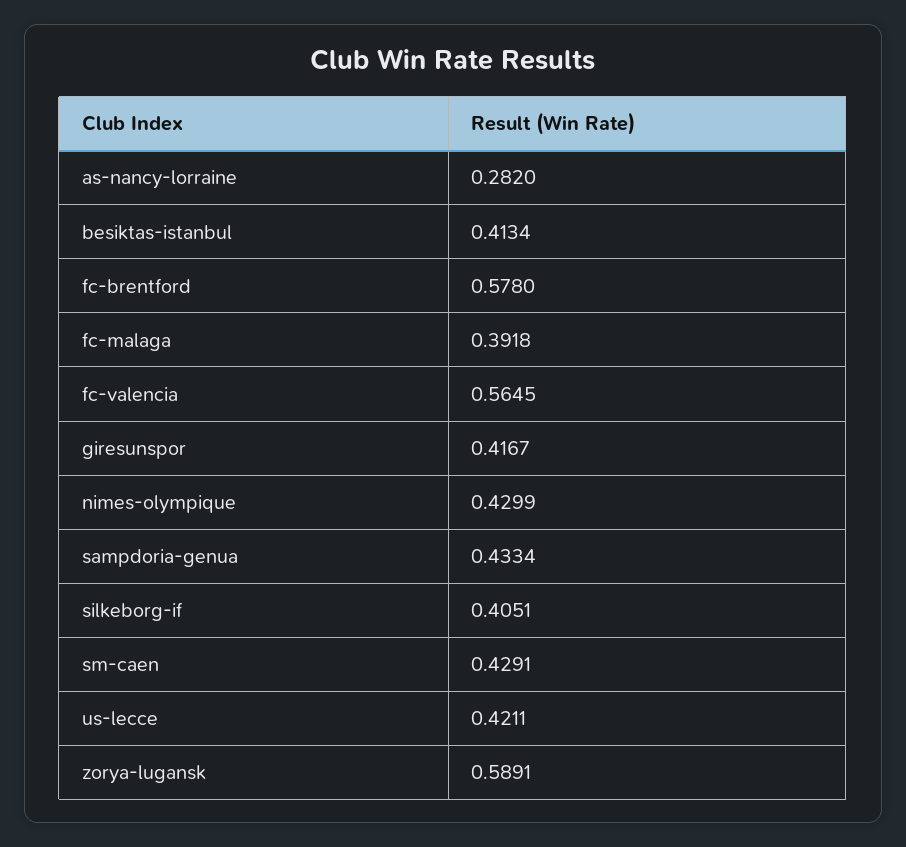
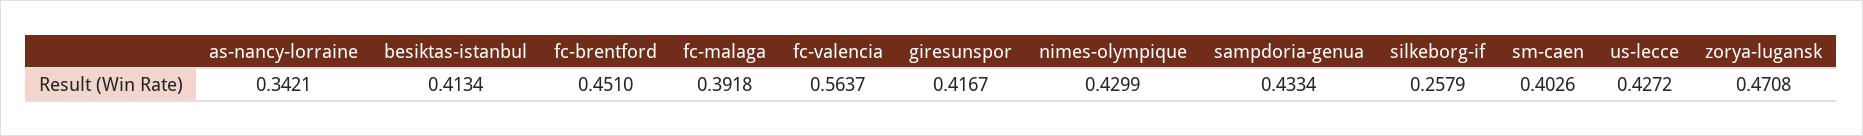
  {
-   "as-nancy-lorraine": 0.282,
+   "as-nancy-lorraine": 0.3421,
    "besiktas-istanbul": 0.4134,
-   "fc-brentford": 0.578,
+   "fc-brentford": 0.451,
    "fc-malaga": 0.3918,
-   "fc-valencia": 0.5645,
+   "fc-valencia": 0.5637,
    "giresunspor": 0.4167,
    "nimes-olympique": 0.4299,
    "sampdoria-genua": 0.4334,
-   "silkeborg-if": 0.4051,
+   "silkeborg-if": 0.2579,
-   "sm-caen": 0.4291,
+   "sm-caen": 0.4026,
-   "us-lecce": 0.4211,
+   "us-lecce": 0.4272,
-   "zorya-lugansk": 0.5891
+   "zorya-lugansk": 0.4708
  }

